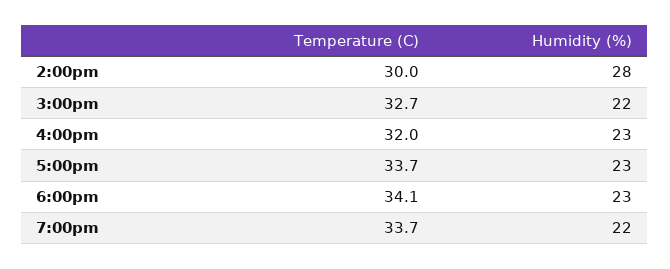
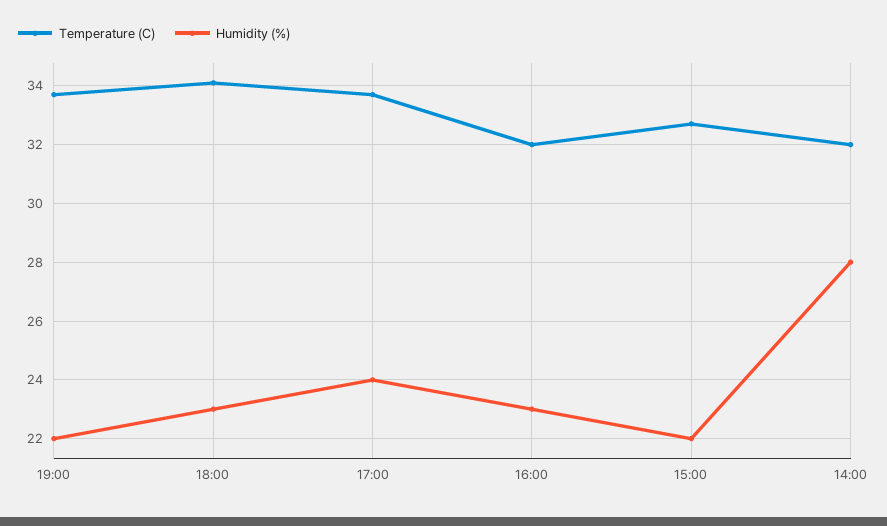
  {
    "Temperature (C)": {
-     "2:00pm": 30,
+     "2:00pm": 32,
      "3:00pm": 32.7,
      "4:00pm": 32,
      "5:00pm": 33.7,
      "6:00pm": 34.1,
      "7:00pm": 33.7
    },
    "Humidity (%)": {
      "2:00pm": 28,
      "3:00pm": 22,
      "4:00pm": 23,
-     "5:00pm": 23,
+     "5:00pm": 24,
      "6:00pm": 23,
      "7:00pm": 22
    }
  }

